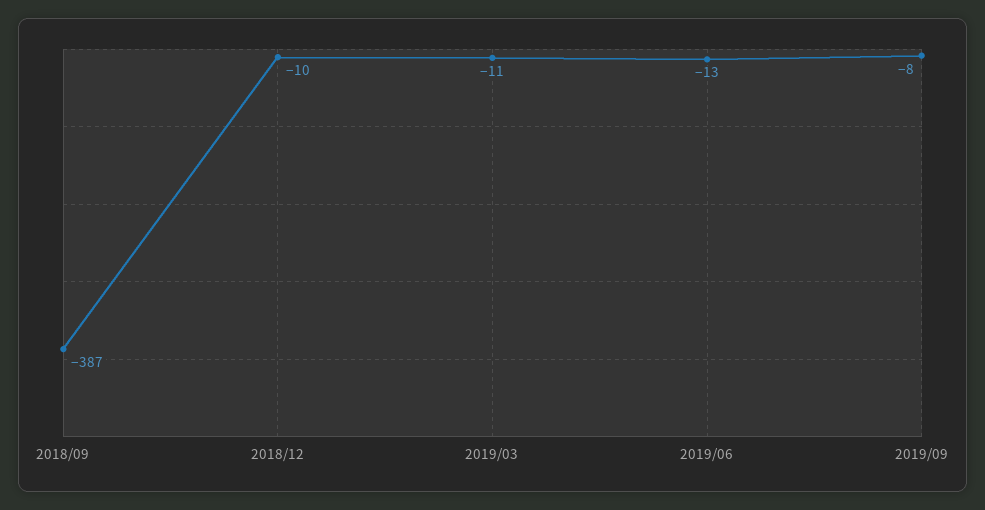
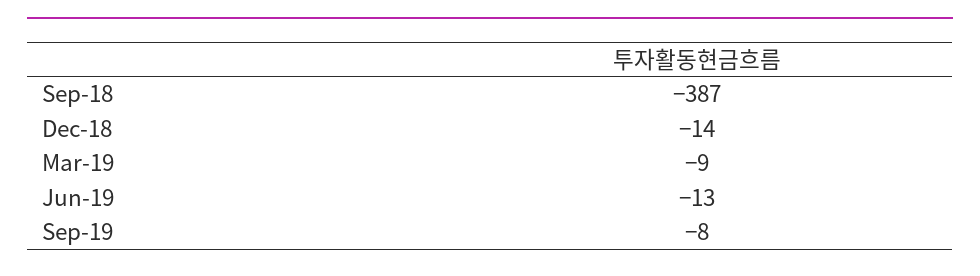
  {
    "2018/09": -387,
-   "2018/12": -10,
+   "2018/12": -14,
-   "2019/03": -11,
+   "2019/03": -9,
    "2019/06": -13,
    "2019/09": -8
  }

